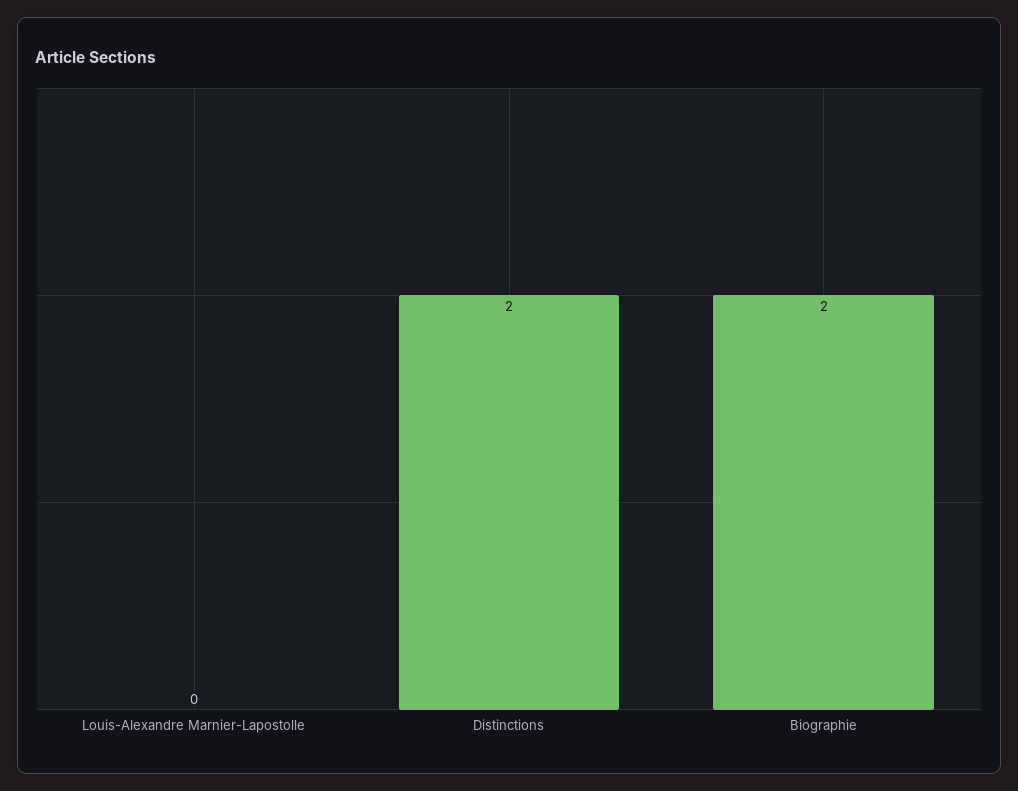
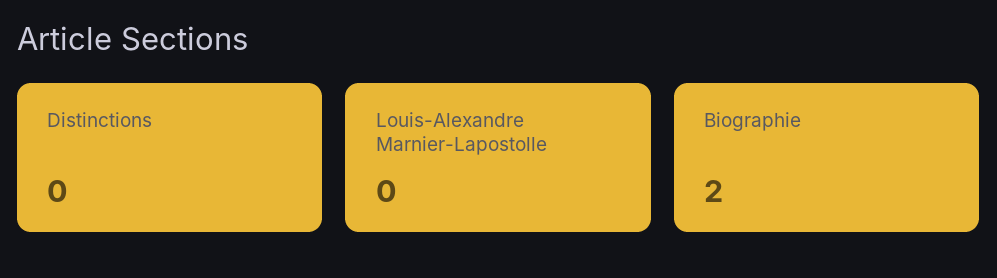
  {
    "Louis-Alexandre Marnier-Lapostolle": 0,
-   "Distinctions": 2,
+   "Distinctions": 0,
    "Biographie": 2
  }

